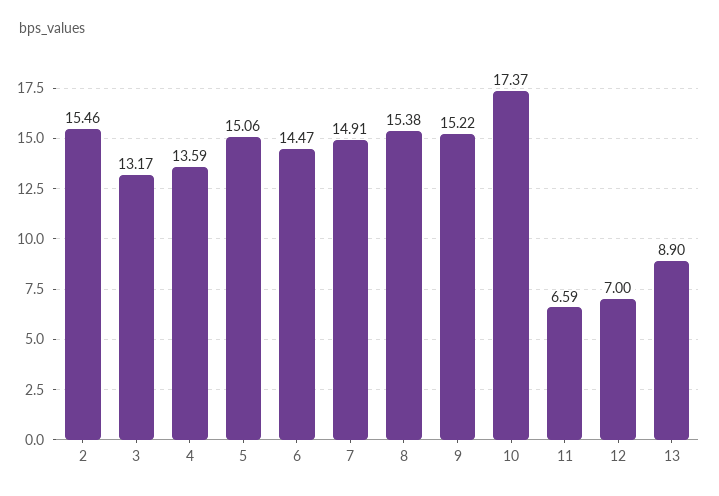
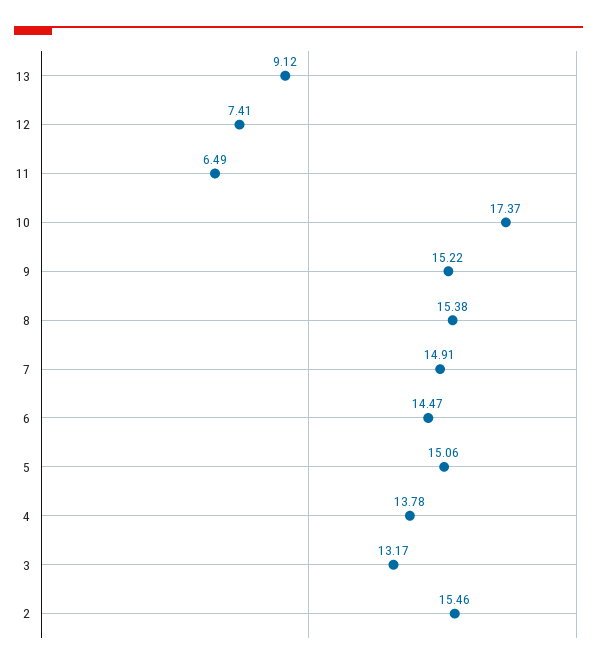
  {
    "2": 15.46,
    "3": 13.17,
-   "4": 13.59,
+   "4": 13.78,
    "5": 15.06,
    "6": 14.47,
    "7": 14.91,
    "8": 15.38,
    "9": 15.22,
    "10": 17.37,
-   "11": 6.59,
+   "11": 6.49,
-   "12": 7,
+   "12": 7.41,
-   "13": 8.9
+   "13": 9.12
  }

